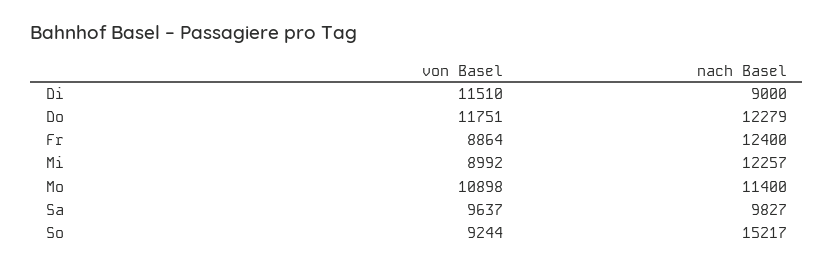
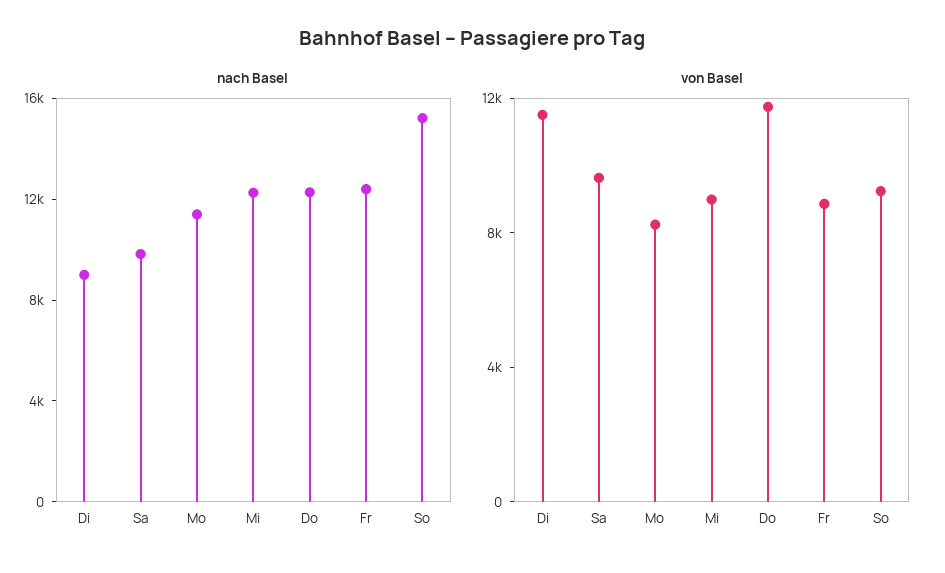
  {
    "von Basel": {
      "Di": 11510,
      "Do": 11751,
      "Fr": 8864,
      "Mi": 8992,
-     "Mo": 10898,
+     "Mo": 8000,
      "Sa": 9637,
      "So": 9244
    },
    "nach Basel": {
      "Di": 9000,
      "Do": 12279,
      "Fr": 12400,
      "Mi": 12257,
      "Mo": 11400,
      "Sa": 9827,
      "So": 15217
    }
  }

